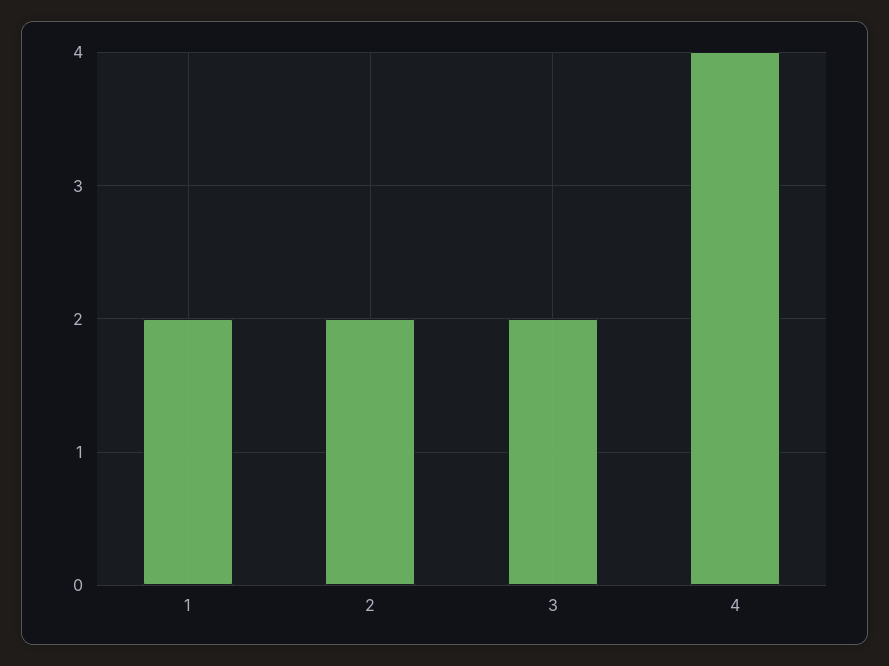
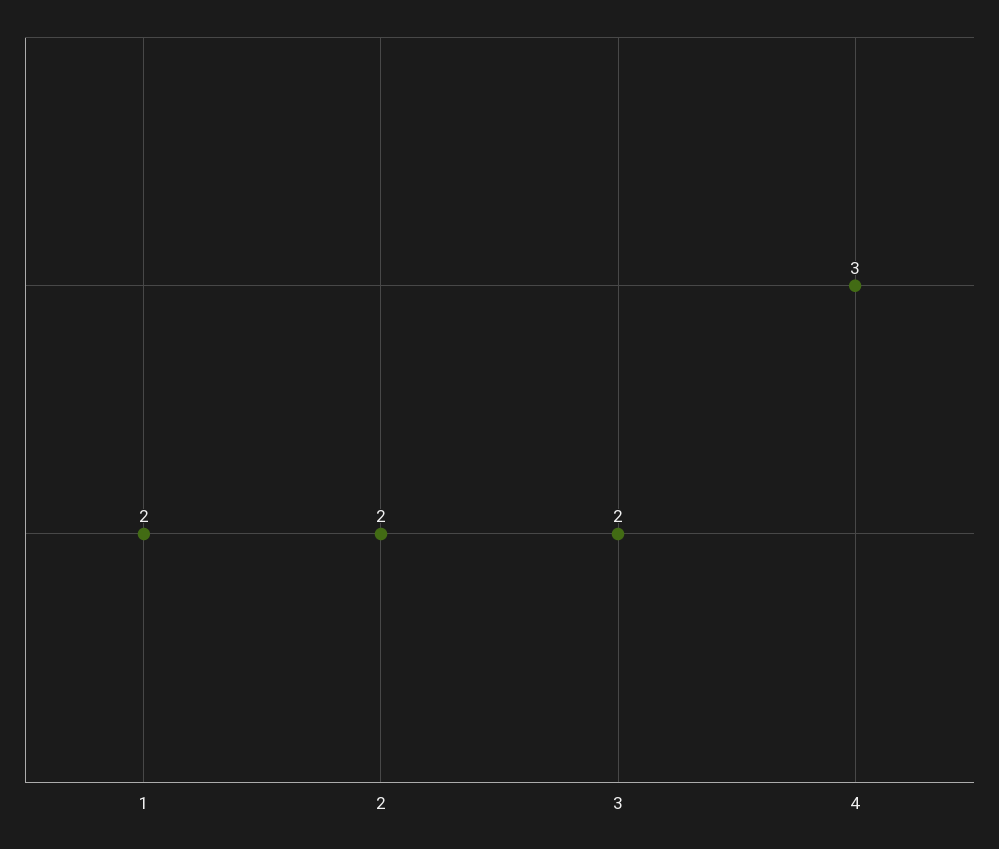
  {
    "1": 2,
    "2": 2,
    "3": 2,
-   "4": 4
+   "4": 3
  }

